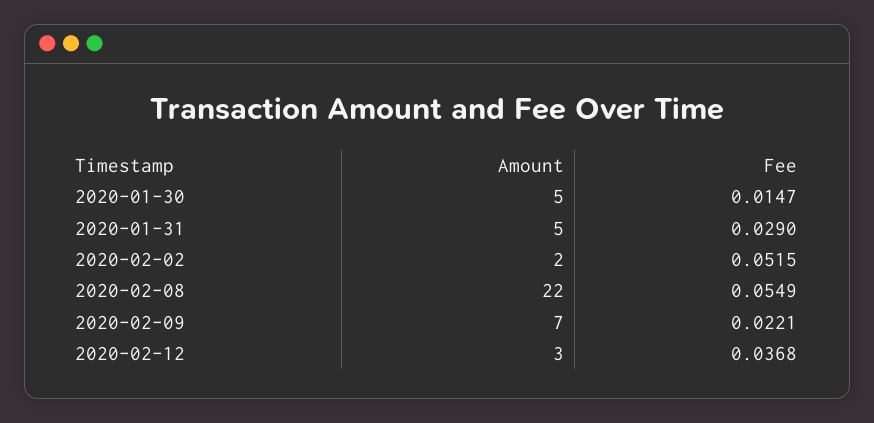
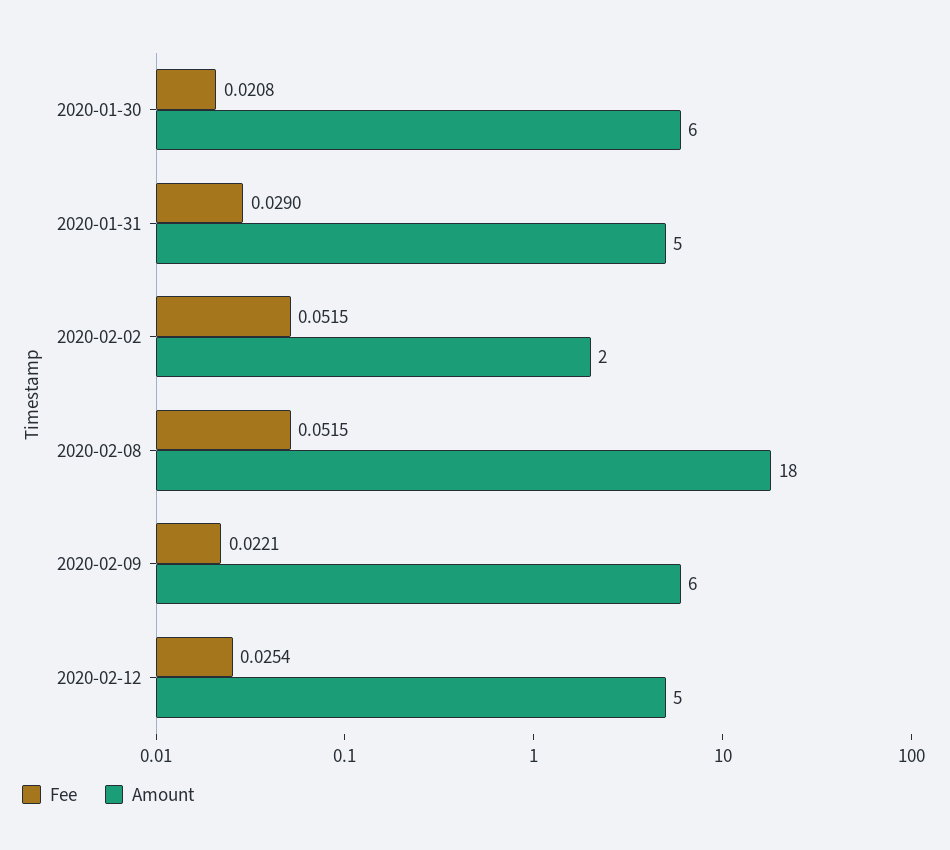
  {
    "Amount": {
-     "2020-01-30": 5,
+     "2020-01-30": 6,
      "2020-01-31": 5,
      "2020-02-02": 2,
-     "2020-02-08": 22,
+     "2020-02-08": 18,
-     "2020-02-09": 7,
+     "2020-02-09": 6,
-     "2020-02-12": 3
+     "2020-02-12": 5
    },
    "Fee": {
-     "2020-01-30": 0.0147,
+     "2020-01-30": 0.0208,
      "2020-01-31": 0.029,
      "2020-02-02": 0.0515,
-     "2020-02-08": 0.0549,
+     "2020-02-08": 0.0515,
      "2020-02-09": 0.0221,
-     "2020-02-12": 0.0368
+     "2020-02-12": 0.0254
    }
  }

